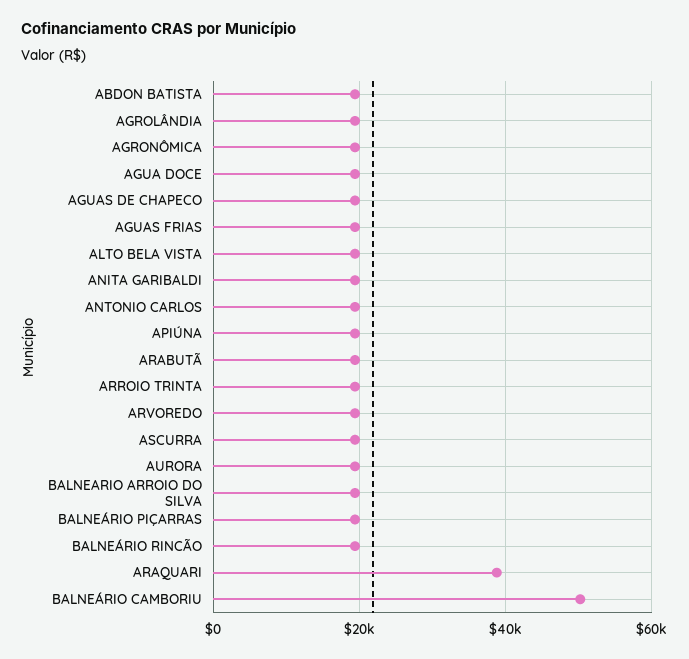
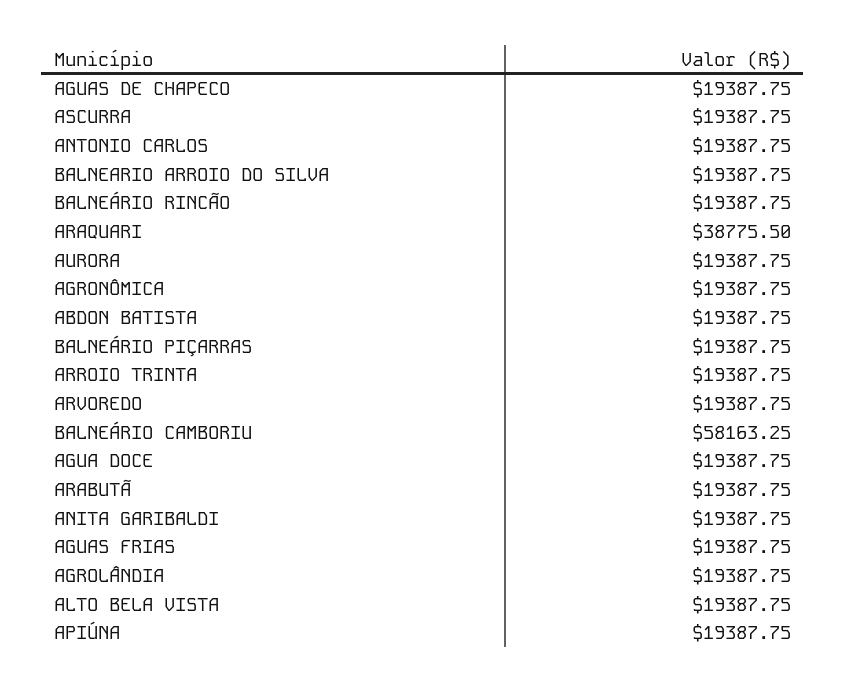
  {
    "ABDON BATISTA": 19387.75,
    "AGROLÂNDIA": 19387.75,
    "AGRONÔMICA": 19387.75,
    "AGUA DOCE": 19387.75,
    "AGUAS DE CHAPECO": 19387.75,
    "AGUAS FRIAS": 19387.75,
    "ALTO BELA VISTA": 19387.75,
    "ANITA GARIBALDI": 19387.75,
    "ANTONIO CARLOS": 19387.75,
    "APIÚNA": 19387.75,
    "ARABUTÃ": 19387.75,
    "ARROIO TRINTA": 19387.75,
    "ARVOREDO": 19387.75,
    "ASCURRA": 19387.75,
    "AURORA": 19387.75,
    "BALNEARIO ARROIO DO SILVA": 19387.75,
    "BALNEÁRIO PIÇARRAS": 19387.75,
    "BALNEÁRIO RINCÃO": 19387.75,
    "ARAQUARI": 38775.5,
-   "BALNEÁRIO CAMBORIU": 50000
+   "BALNEÁRIO CAMBORIU": 58163.25
  }

